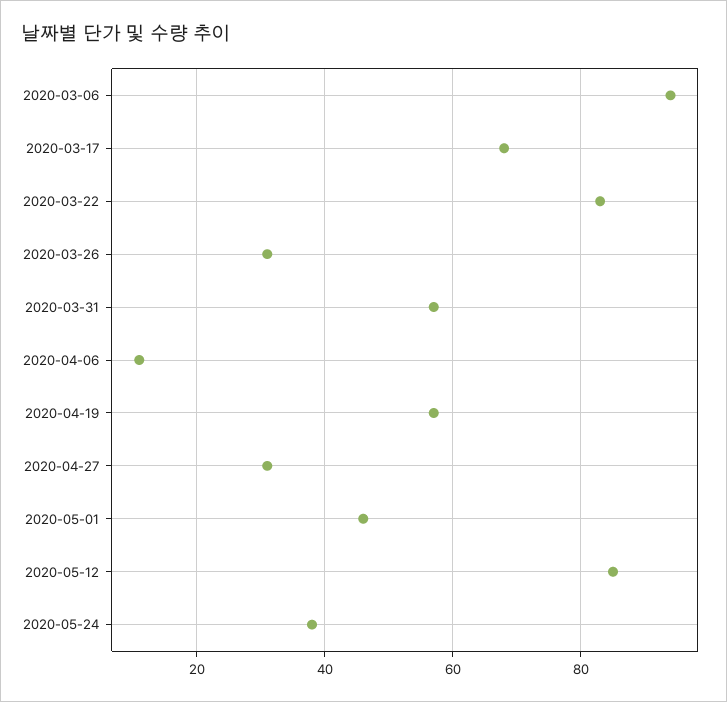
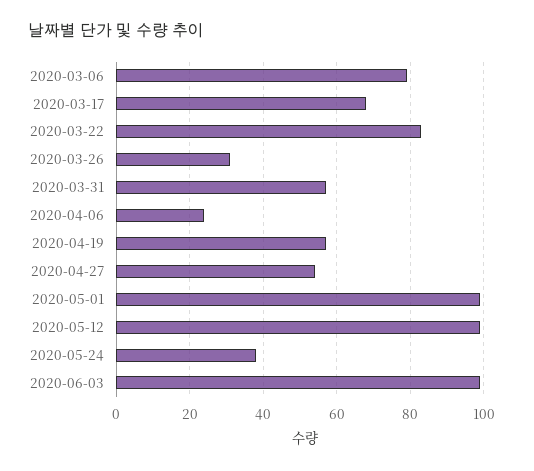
  {
-   "2020-03-06": 95,
+   "2020-03-06": 80,
    "2020-03-17": 70,
    "2020-03-22": 85,
    "2020-03-26": 30,
    "2020-03-31": 55,
-   "2020-04-06": 10,
+   "2020-04-06": 25,
    "2020-04-19": 55,
-   "2020-04-27": 30,
+   "2020-04-27": 55,
-   "2020-05-01": 45,
+   "2020-05-01": 100,
-   "2020-05-12": 85,
+   "2020-05-12": 100,
-   "2020-05-24": 40
+   "2020-05-24": 40,
+   "2020-06-03": 100
  }

